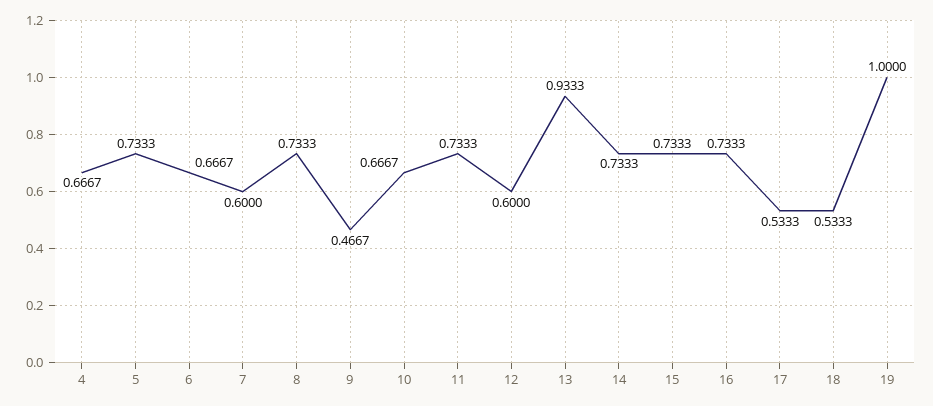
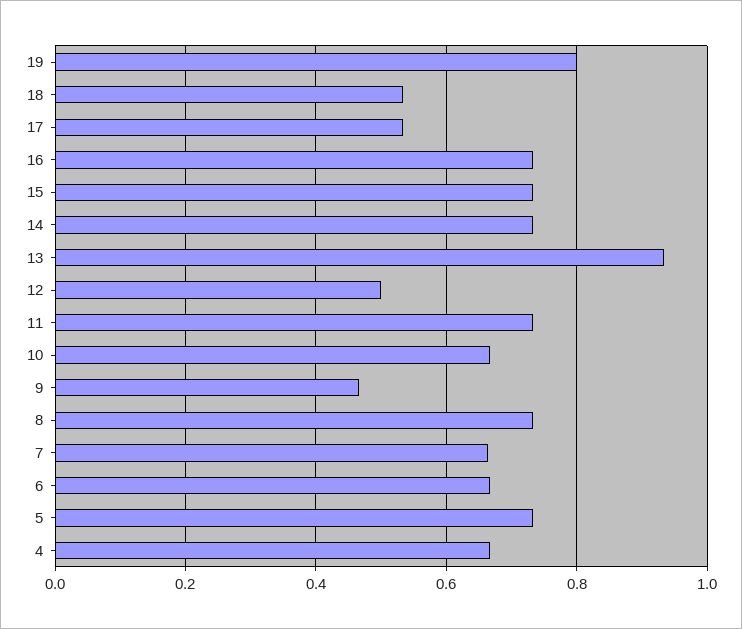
  {
    "4": 0.6667,
    "5": 0.7333,
    "6": 0.6667,
-   "7": 0.6,
+   "7": 0.66,
    "8": 0.7333,
    "9": 0.4667,
    "10": 0.6667,
    "11": 0.7333,
-   "12": 0.6,
+   "12": 0.5,
    "13": 0.9333,
    "14": 0.7333,
    "15": 0.7333,
    "16": 0.7333,
    "17": 0.5333,
    "18": 0.5333,
-   "19": 1
+   "19": 0.8
  }

